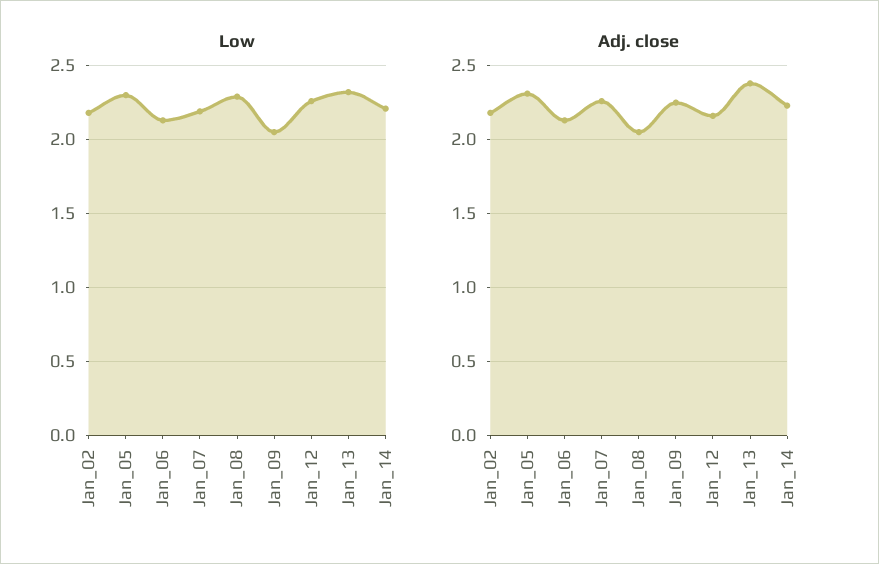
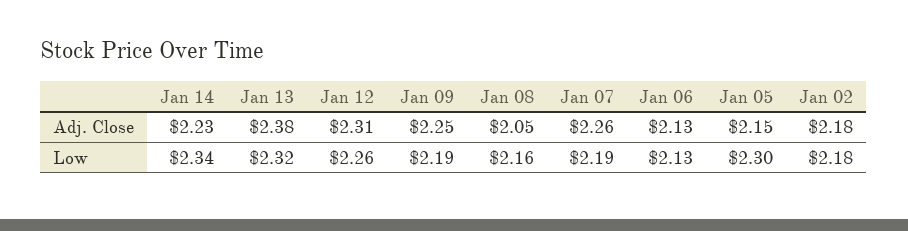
  {
    "Low": {
      "Jan_02": 2.18,
      "Jan_05": 2.3,
      "Jan_06": 2.13,
      "Jan_07": 2.19,
-     "Jan_08": 2.3,
+     "Jan_08": 2.16,
-     "Jan_09": 2.05,
+     "Jan_09": 2.19,
      "Jan_12": 2.26,
      "Jan_13": 2.32,
-     "Jan_14": 2.2
+     "Jan_14": 2.34
    },
    "Adj. close": {
      "Jan_02": 2.18,
-     "Jan_05": 2.3,
+     "Jan_05": 2.15,
      "Jan_06": 2.13,
      "Jan_07": 2.26,
      "Jan_08": 2.05,
      "Jan_09": 2.25,
-     "Jan_12": 2.15,
+     "Jan_12": 2.31,
      "Jan_13": 2.38,
      "Jan_14": 2.23
    }
  }

